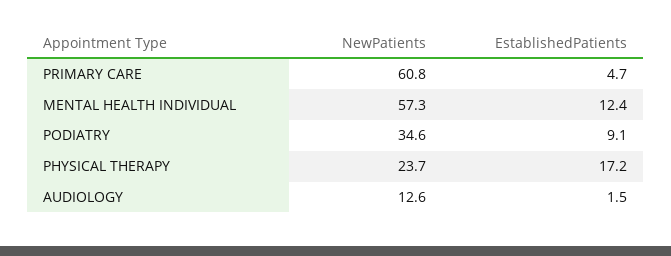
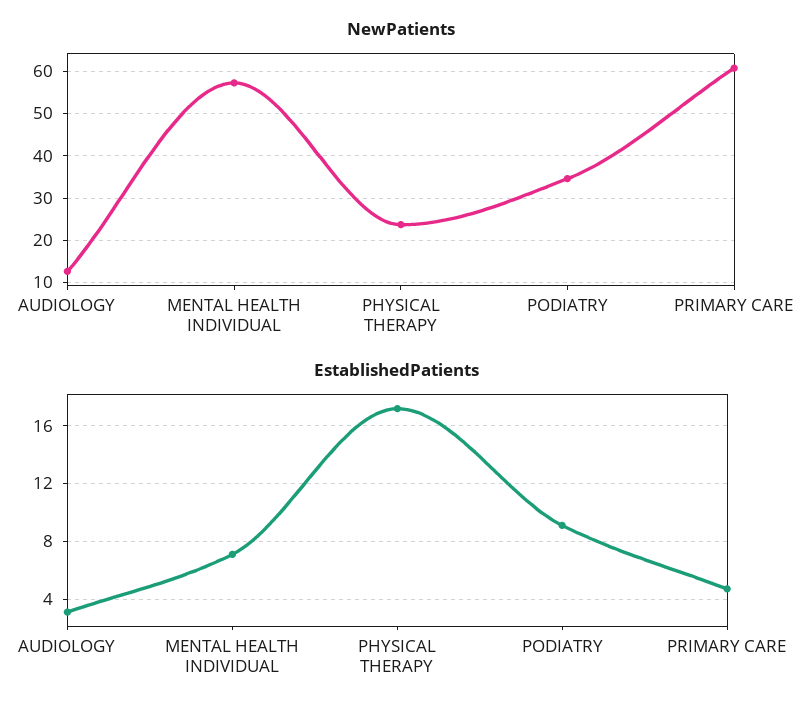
  {
    "NewPatients": {
      "PRIMARY CARE": 60.8,
      "MENTAL HEALTH INDIVIDUAL": 57.3,
      "PODIATRY": 34.6,
      "PHYSICAL THERAPY": 23.7,
      "AUDIOLOGY": 12.6
    },
    "EstablishedPatients": {
      "PRIMARY CARE": 4.7,
-     "MENTAL HEALTH INDIVIDUAL": 12.4,
+     "MENTAL HEALTH INDIVIDUAL": 7,
      "PODIATRY": 9.1,
      "PHYSICAL THERAPY": 17.2,
-     "AUDIOLOGY": 1.5
+     "AUDIOLOGY": 3
    }
  }

